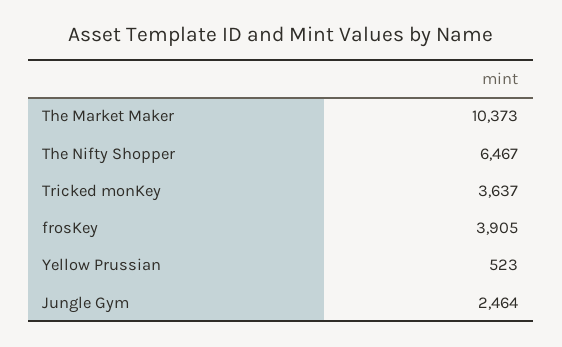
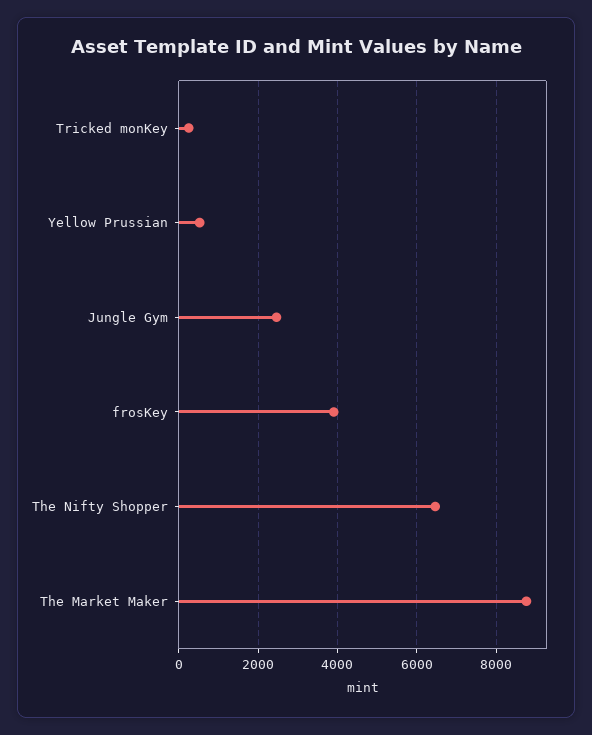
  {
-   "The Market Maker": 10373,
+   "The Market Maker": 8800,
    "The Nifty Shopper": 6467,
-   "Tricked monKey": 3637,
+   "Tricked monKey": 200,
    "frosKey": 3905,
    "Yellow Prussian": 523,
    "Jungle Gym": 2464
  }

